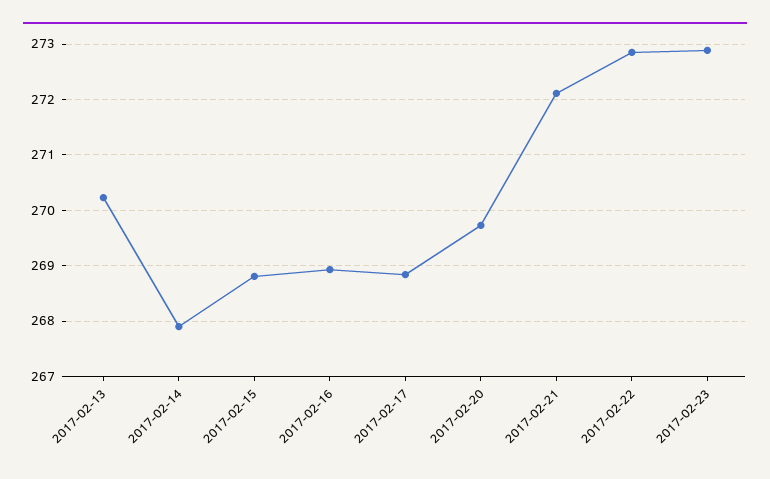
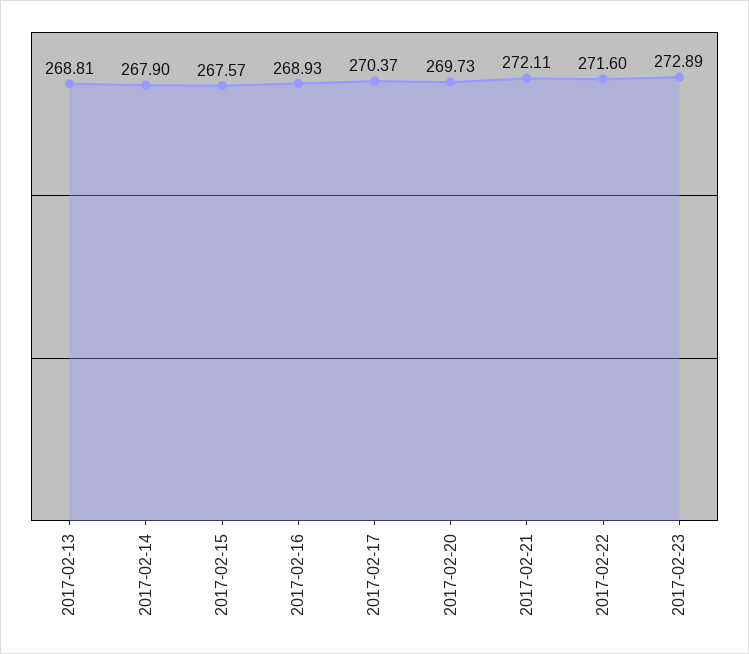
  {
-   "2017-02-13": 270.2,
+   "2017-02-13": 268.81,
    "2017-02-14": 267.9,
-   "2017-02-15": 268.8,
+   "2017-02-15": 267.57,
    "2017-02-16": 268.93,
-   "2017-02-17": 268.8,
+   "2017-02-17": 270.37,
    "2017-02-20": 269.73,
    "2017-02-21": 272.11,
-   "2017-02-22": 272.8,
+   "2017-02-22": 271.6,
    "2017-02-23": 272.89
  }

